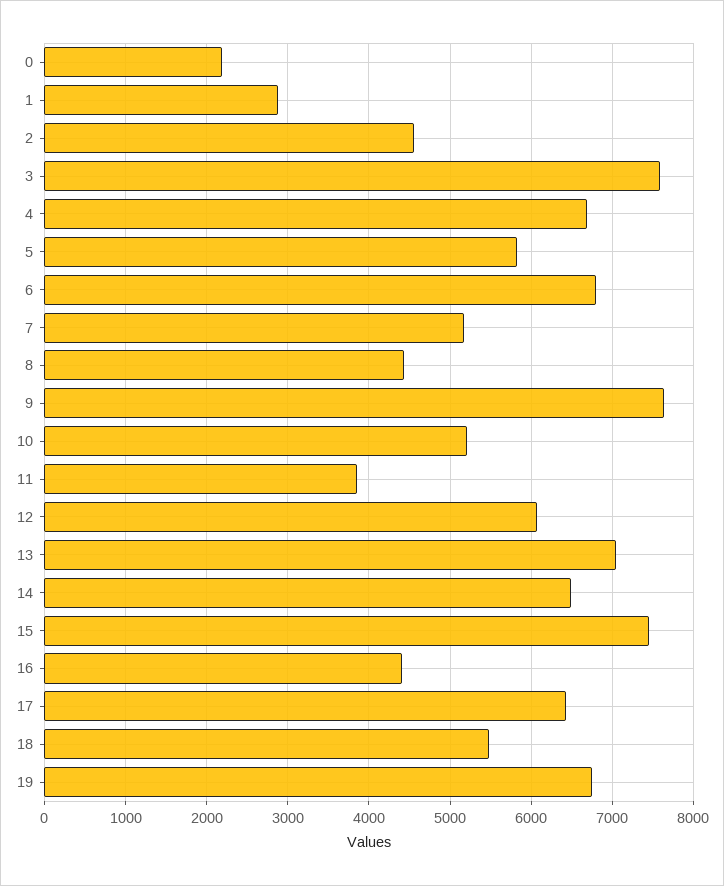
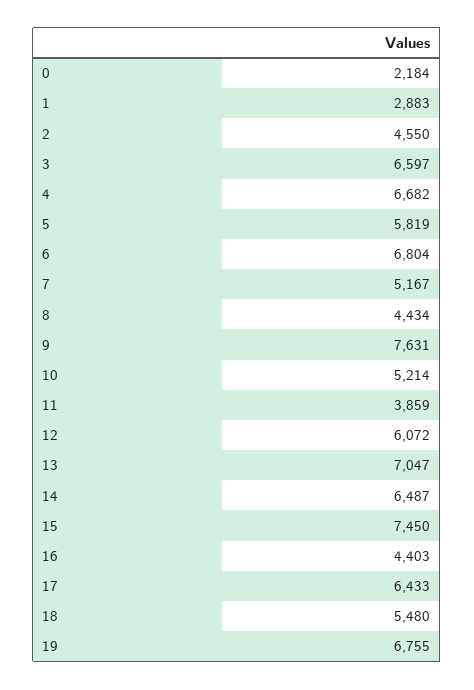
  {
    "0": 2184,
    "1": 2883,
    "2": 4550,
-   "3": 7600,
+   "3": 6597,
    "4": 6682,
    "5": 5819,
    "6": 6804,
    "7": 5167,
    "8": 4434,
    "9": 7631,
    "10": 5214,
    "11": 3859,
    "12": 6072,
    "13": 7047,
    "14": 6487,
    "15": 7450,
    "16": 4403,
    "17": 6433,
    "18": 5480,
    "19": 6755
  }

